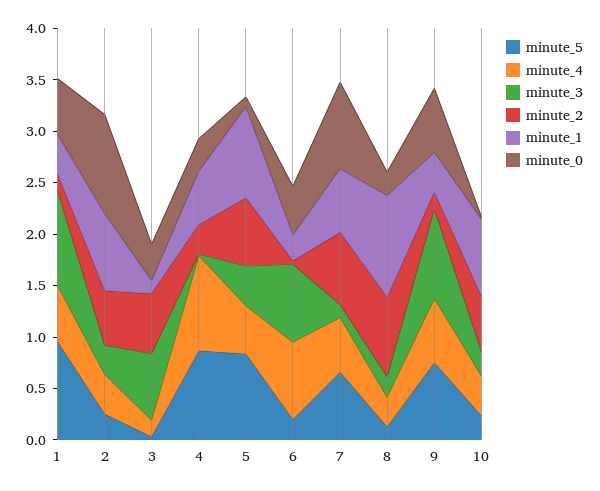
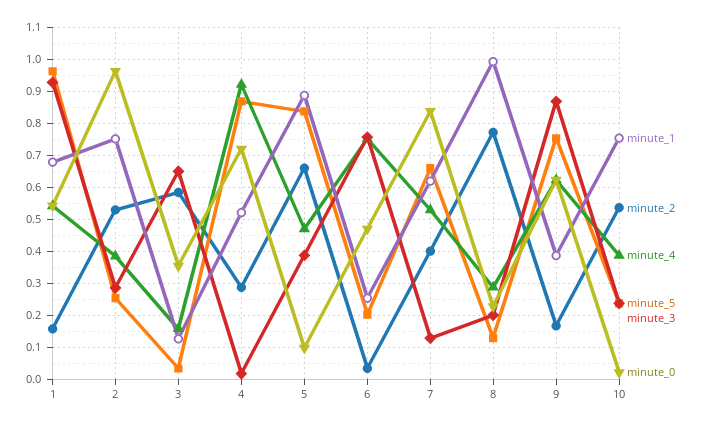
  {
    "minute_5": {
      "1": 0.96,
      "2": 0.26,
      "3": 0.04,
      "4": 0.86,
      "5": 0.84,
      "6": 0.2,
      "7": 0.66,
      "8": 0.12,
      "9": 0.76,
      "10": 0.24
    },
    "minute_4": {
      "1": 0.54,
      "2": 0.38,
      "3": 0.16,
      "4": 0.92,
      "5": 0.46,
      "6": 0.76,
      "7": 0.52,
      "8": 0.28,
      "9": 0.62,
      "10": 0.38
    },
    "minute_3": {
      "1": 0.92,
      "2": 0.28,
      "3": 0.64,
      "4": 0.02,
      "5": 0.38,
      "6": 0.76,
      "7": 0.12,
      "8": 0.2,
      "9": 0.86,
      "10": 0.24
    },
    "minute_2": {
      "1": 0.16,
      "2": 0.52,
      "3": 0.58,
      "4": 0.28,
      "5": 0.66,
      "6": 0.04,
-     "7": 0.7,
+     "7": 0.4,
      "8": 0.78,
      "9": 0.16,
      "10": 0.54
    },
    "minute_1": {
-     "1": 0.4,
+     "1": 0.68,
      "2": 0.76,
      "3": 0.12,
      "4": 0.52,
      "5": 0.88,
      "6": 0.26,
      "7": 0.62,
      "8": 1,
      "9": 0.38,
      "10": 0.76
    },
    "minute_0": {
      "1": 0.54,
      "2": 0.96,
      "3": 0.36,
-     "4": 0.3,
+     "4": 0.72,
      "5": 0.1,
      "6": 0.46,
      "7": 0.84,
      "8": 0.22,
      "9": 0.62,
      "10": 0.02
    }
  }

